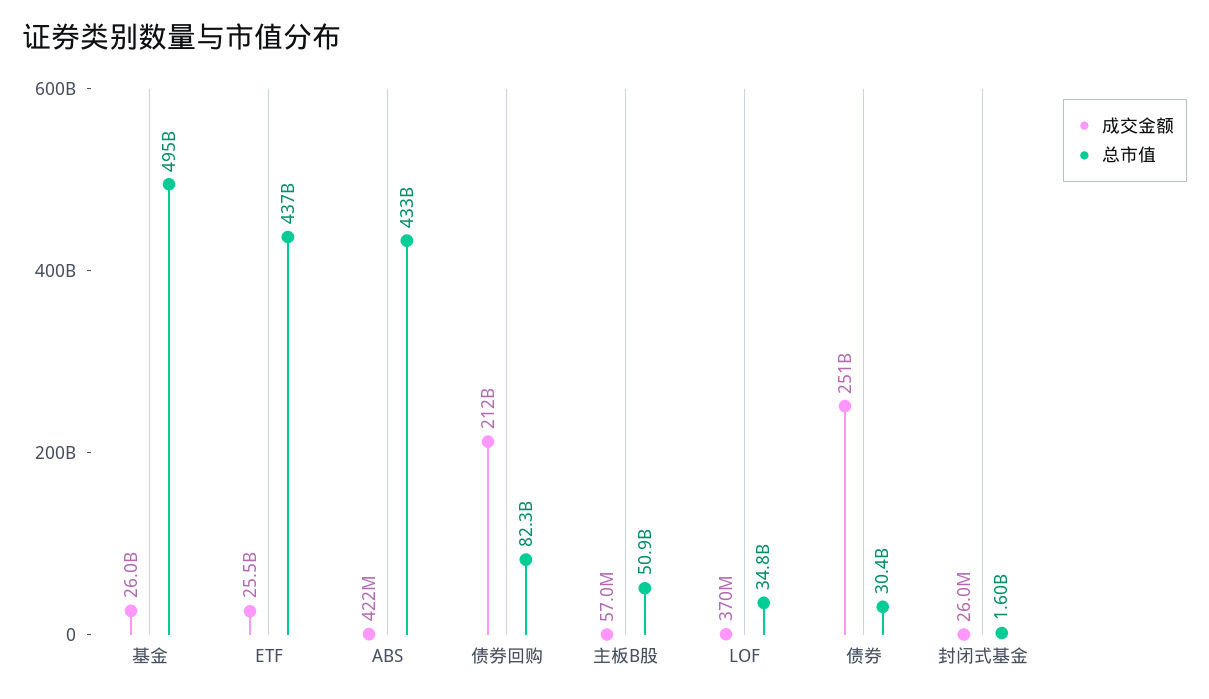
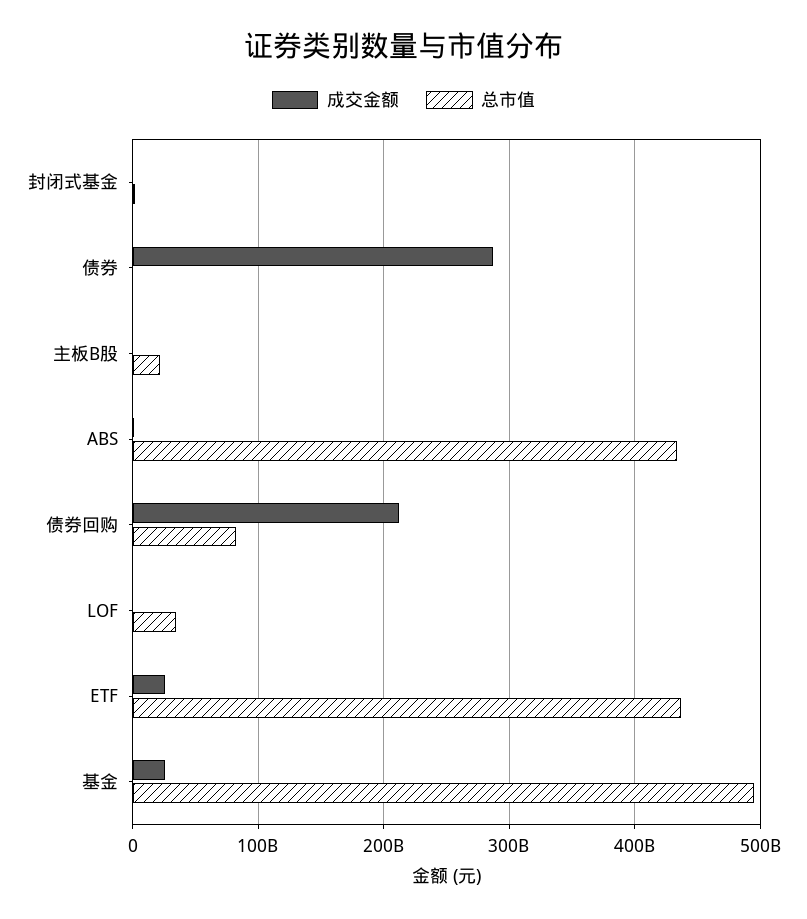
  {
    "成交金额": {
      "基金": 26000000000,
      "ETF": 25500000000,
      "ABS": 422000000,
      "债券回购": 212000000000,
      "主板B股": 57000000,
      "LOF": 370000000,
-     "债券": 251000000000,
+     "债券": 290000000000,
      "封闭式基金": 26000000
    },
    "总市值": {
      "基金": 495000000000,
      "ETF": 437000000000,
      "ABS": 433000000000,
      "债券回购": 82300000000,
-     "主板B股": 50900000000,
+     "主板B股": 20000000000,
      "LOF": 34800000000,
-     "债券": 30400000000,
+     "债券": 0,
      "封闭式基金": 1600000000
    }
  }

